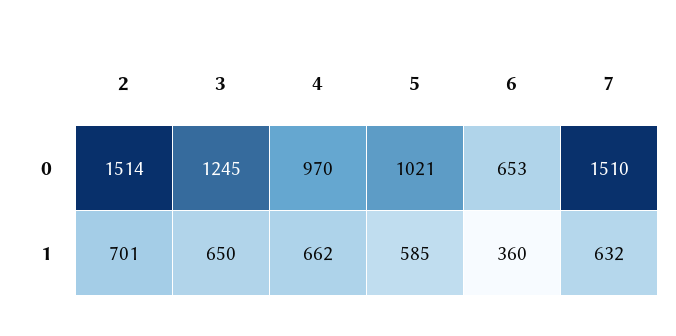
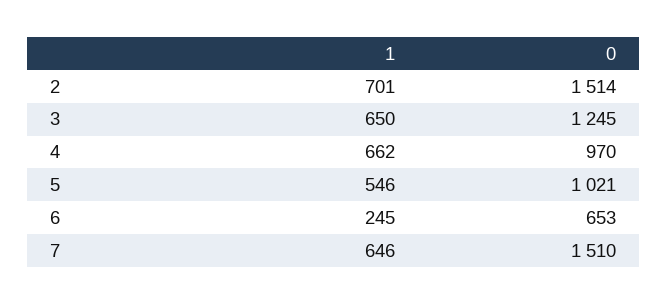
  {
    "2": {
      "0": 1514,
      "1": 701
    },
    "3": {
      "0": 1245,
      "1": 650
    },
    "4": {
      "0": 970,
      "1": 662
    },
    "5": {
      "0": 1021,
-     "1": 585
+     "1": 546
    },
    "6": {
      "0": 653,
-     "1": 360
+     "1": 245
    },
    "7": {
      "0": 1510,
-     "1": 632
+     "1": 646
    }
  }

